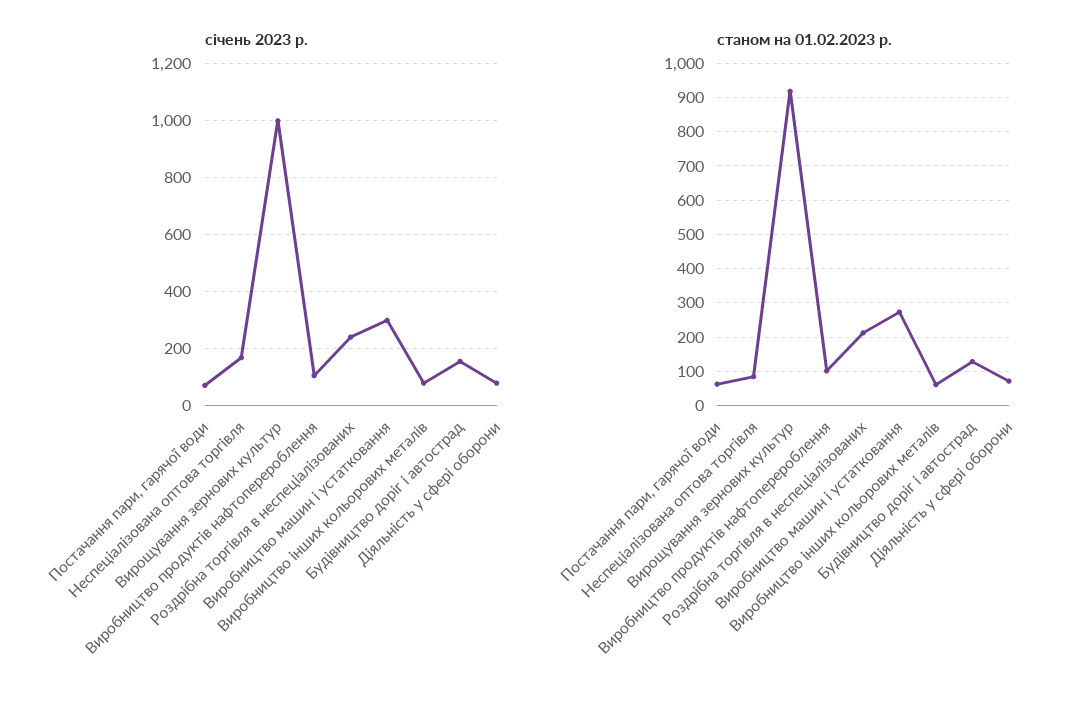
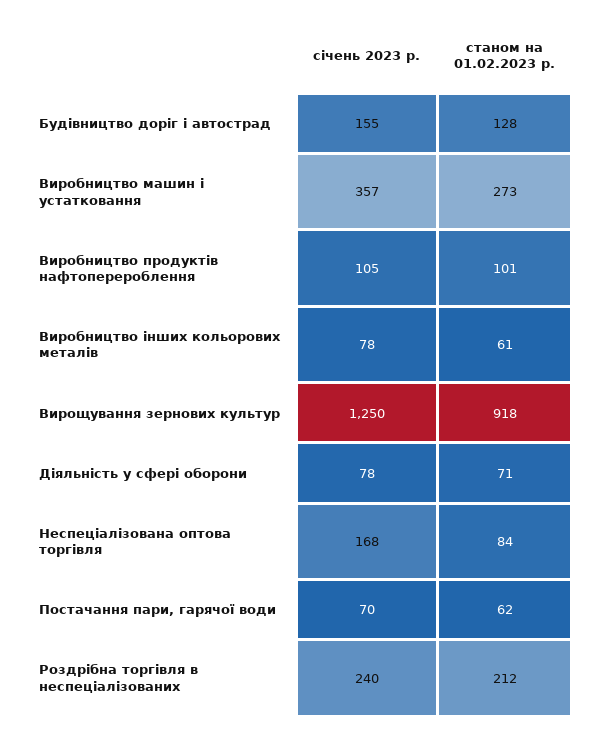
  {
    "січень 2023 р.": {
      "Постачання пари, гарячої води": 70,
      "Неспеціалізована оптова торгівля": 168,
-     "Вирощування зернових культур": 1000,
+     "Вирощування зернових культур": 1250,
      "Виробництво продуктів нафтоперероблення": 105,
      "Роздрібна торгівля в неспеціалізованих": 240,
-     "Виробництво машин і устатковання": 300,
+     "Виробництво машин і устатковання": 357,
      "Виробництво інших кольорових металів": 78,
      "Будівництво доріг і автострад": 155,
      "Діяльність у сфері оборони": 78
    },
    "станом на 01.02.2023 р.": {
      "Постачання пари, гарячої води": 62,
      "Неспеціалізована оптова торгівля": 84,
      "Вирощування зернових культур": 918,
      "Виробництво продуктів нафтоперероблення": 101,
      "Роздрібна торгівля в неспеціалізованих": 212,
      "Виробництво машин і устатковання": 273,
      "Виробництво інших кольорових металів": 61,
      "Будівництво доріг і автострад": 128,
      "Діяльність у сфері оборони": 71
    }
  }

